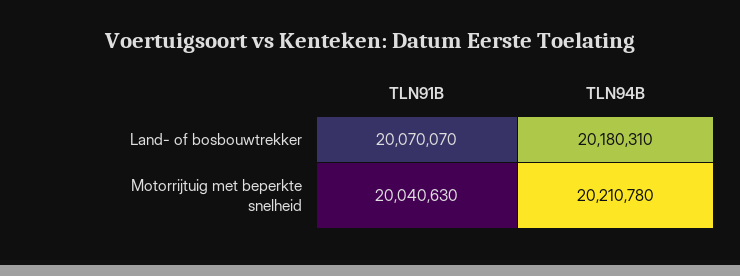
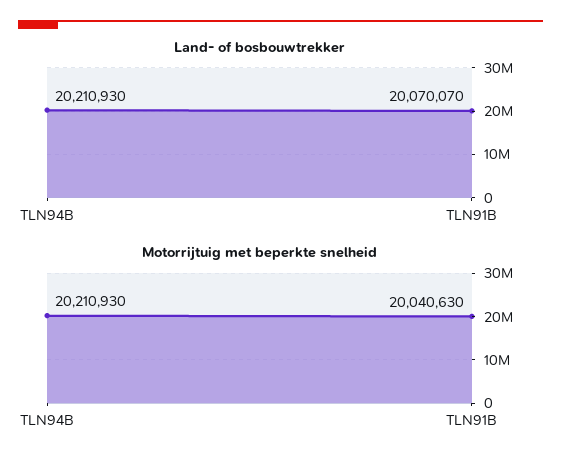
  {
    "Land- of bosbouwtrekker": {
      "TLN91B": 20070070,
-     "TLN94B": 20180310
+     "TLN94B": 20210930
    },
    "Motorrijtuig met beperkte snelheid": {
      "TLN91B": 20040630,
-     "TLN94B": 20210780
+     "TLN94B": 20210930
    }
  }

